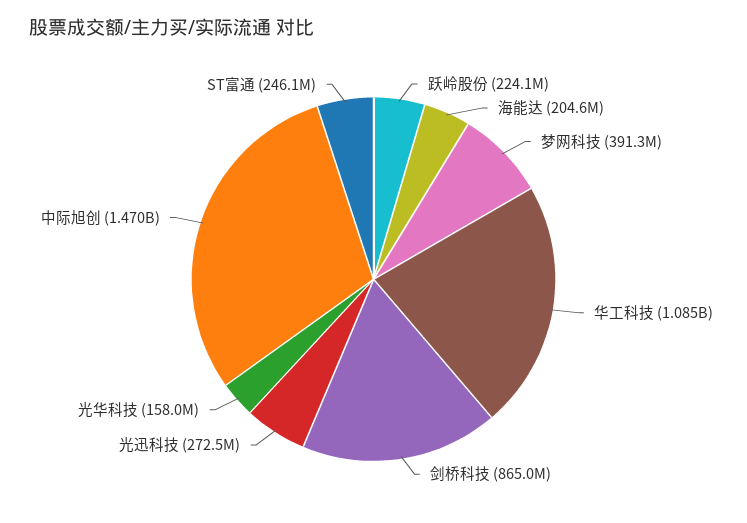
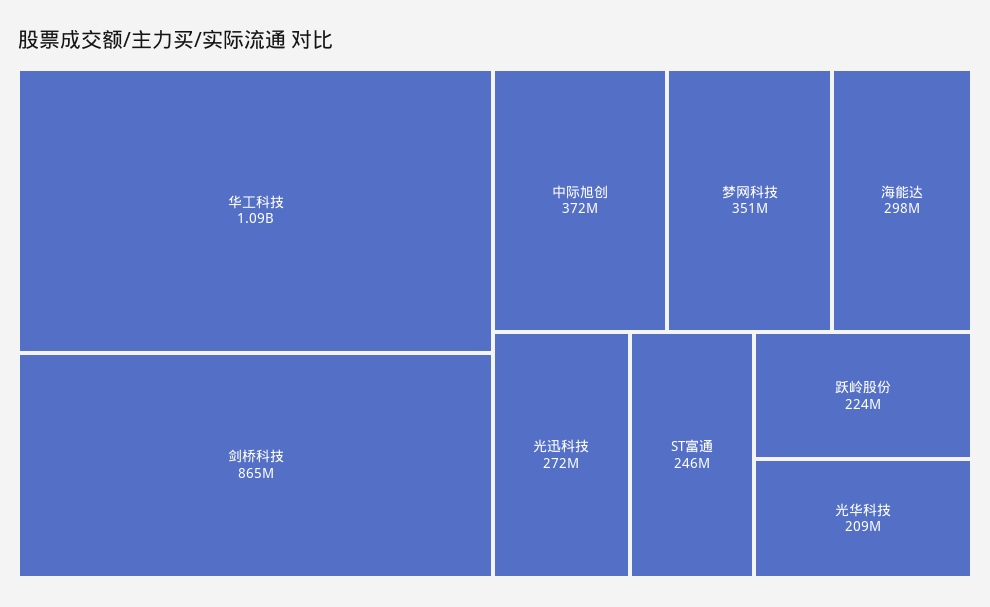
  {
    "跃岭股份": 224100000,
-   "海能达": 204600000,
+   "海能达": 298000000,
-   "梦网科技": 391300000,
+   "梦网科技": 351000000,
    "华工科技": 1085000000,
    "剑桥科技": 865000000,
    "光迅科技": 272500000,
-   "光华科技": 158000000,
+   "光华科技": 209000000,
-   "中际旭创": 1470000000,
+   "中际旭创": 372000000,
    "ST富通": 246100000
  }

